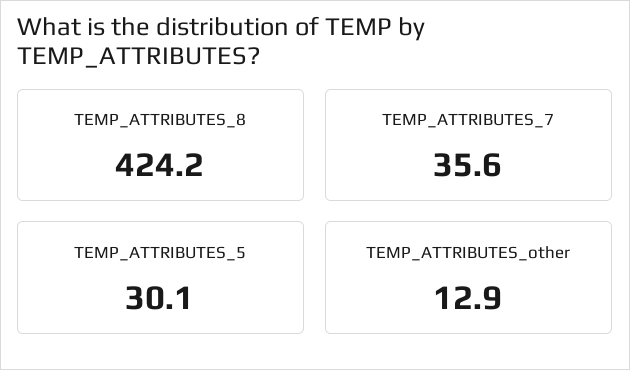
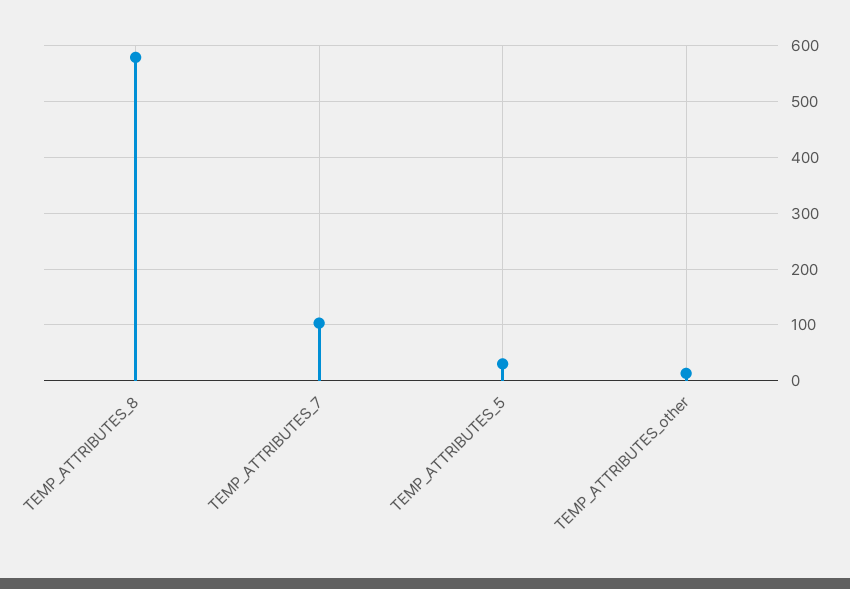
  {
-   "TEMP_ATTRIBUTES_8": 424.2,
+   "TEMP_ATTRIBUTES_8": 580,
-   "TEMP_ATTRIBUTES_7": 35.6,
+   "TEMP_ATTRIBUTES_7": 100,
    "TEMP_ATTRIBUTES_5": 30.1,
    "TEMP_ATTRIBUTES_other": 12.9
  }

